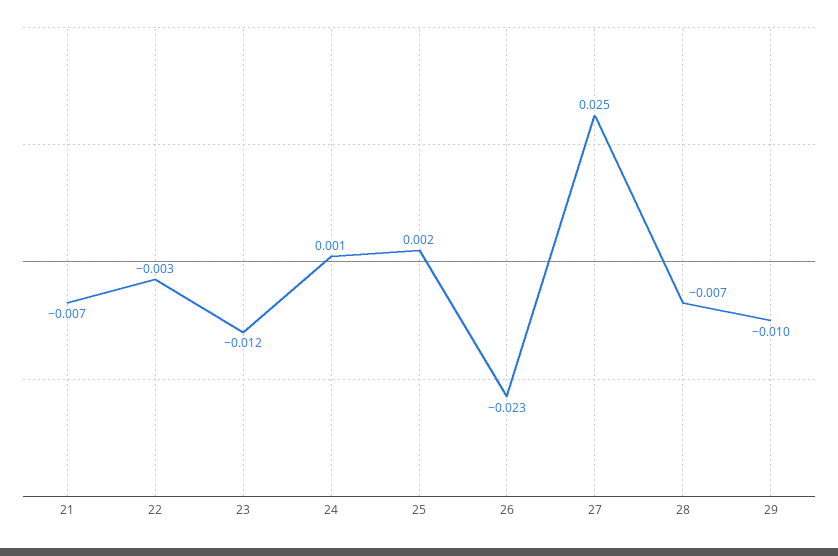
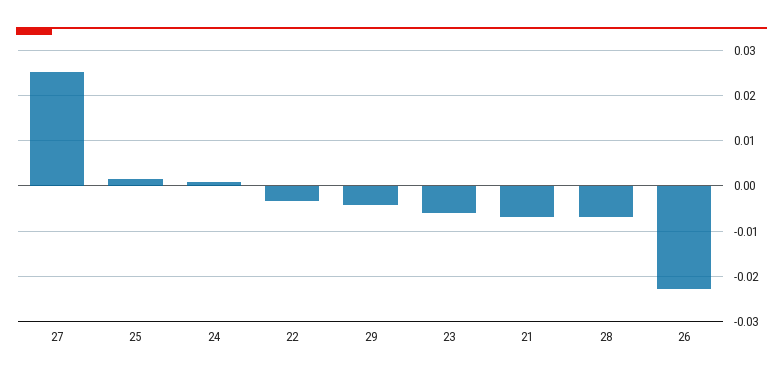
  {
    "21": -0.007,
    "22": -0.003,
-   "23": -0.012,
+   "23": -0.006,
    "24": 0.001,
    "25": 0.002,
    "26": -0.023,
    "27": 0.025,
    "28": -0.007,
-   "29": -0.01
+   "29": -0.004
  }

